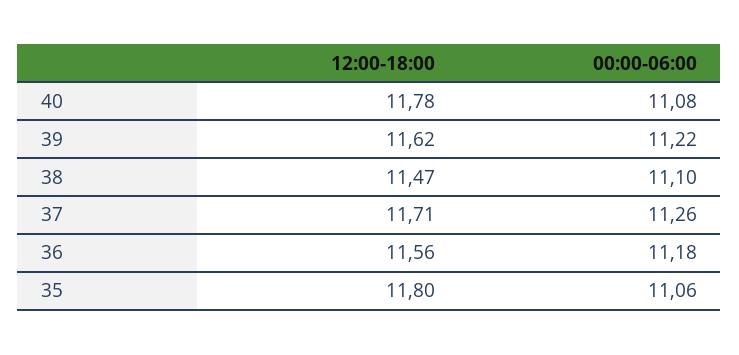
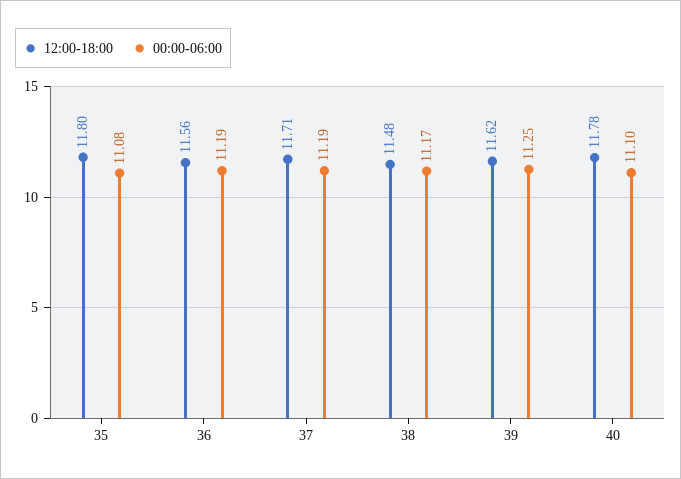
  {
    "12:00-18:00": {
      "40": 11.78,
      "39": 11.62,
-     "38": 11.47,
+     "38": 11.48,
      "37": 11.71,
      "36": 11.56,
      "35": 11.8
    },
    "00:00-06:00": {
-     "40": 11.08,
+     "40": 11.1,
-     "39": 11.22,
+     "39": 11.25,
-     "38": 11.1,
+     "38": 11.17,
-     "37": 11.26,
+     "37": 11.19,
-     "36": 11.18,
+     "36": 11.19,
-     "35": 11.06
+     "35": 11.08
    }
  }

